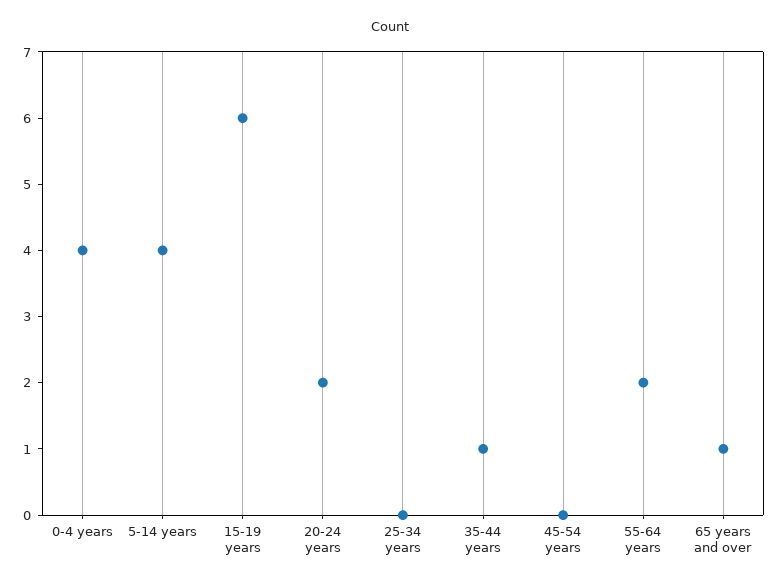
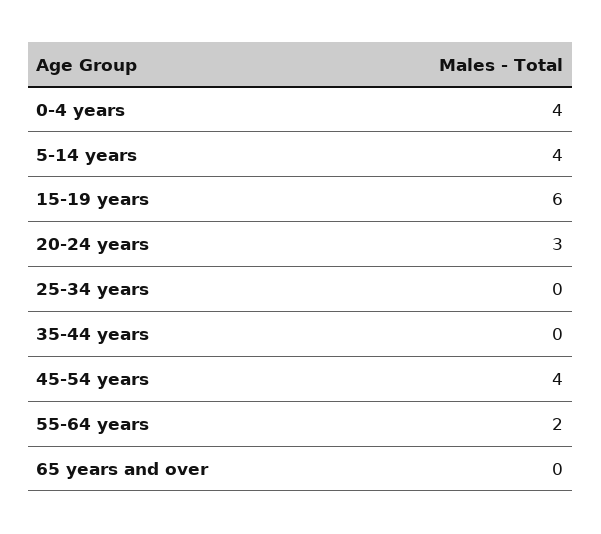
  {
    "0-4 years": 4,
    "5-14 years": 4,
    "15-19 years": 6,
-   "20-24 years": 2,
+   "20-24 years": 3,
    "25-34 years": 0,
-   "35-44 years": 1,
+   "35-44 years": 0,
-   "45-54 years": 0,
+   "45-54 years": 4,
    "55-64 years": 2,
-   "65 years and over": 1
+   "65 years and over": 0
  }

